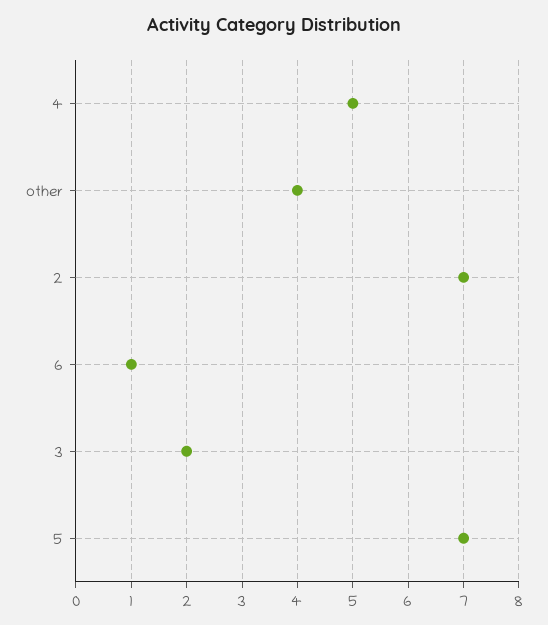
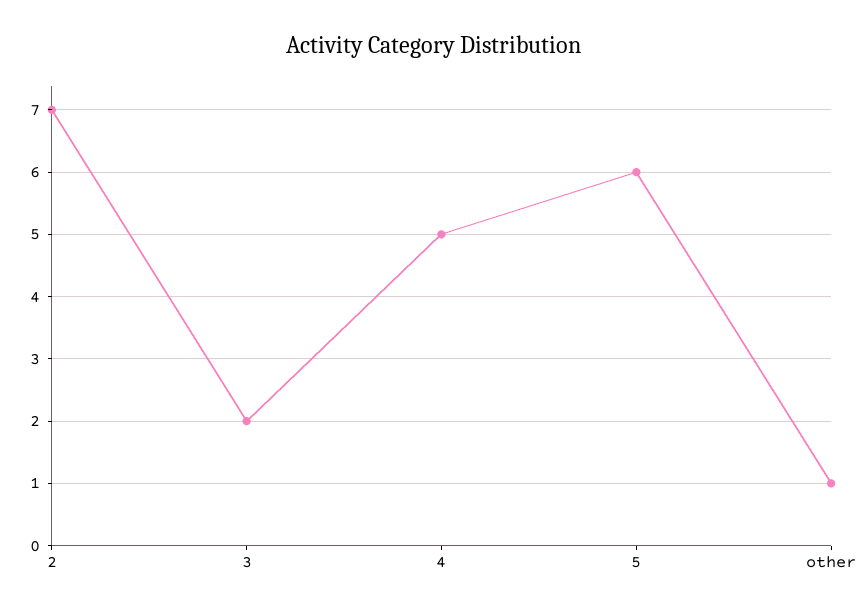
  {
    "4": 5,
-   "other": 4,
+   "other": 1,
    "2": 7,
-   "6": 1,
    "3": 2,
-   "5": 7
+   "5": 6
  }

